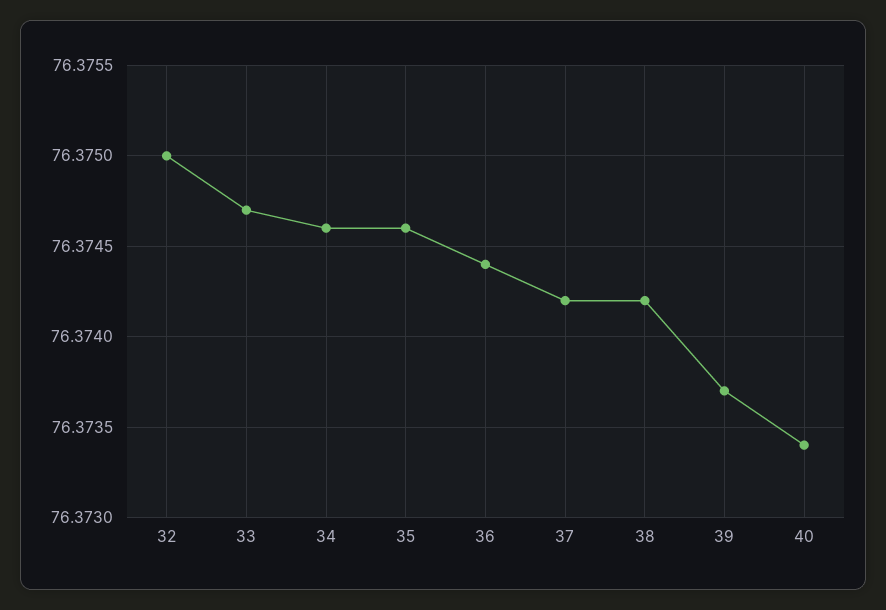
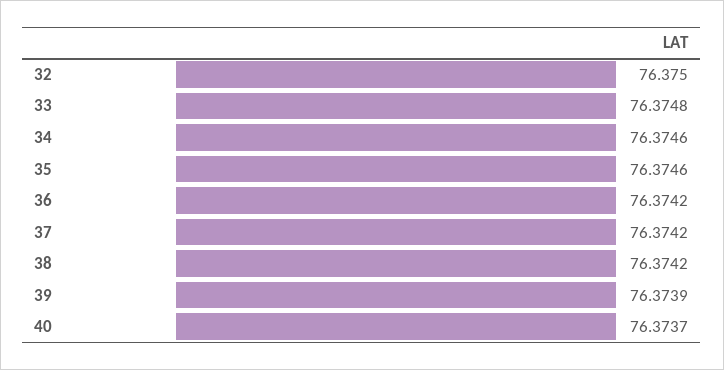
  {
    "32": 76.375,
-   "33": 76.3747,
+   "33": 76.3748,
    "34": 76.3746,
    "35": 76.3746,
-   "36": 76.3744,
+   "36": 76.3742,
    "37": 76.3742,
    "38": 76.3742,
-   "39": 76.3737,
+   "39": 76.3739,
-   "40": 76.3734
+   "40": 76.3737
  }

